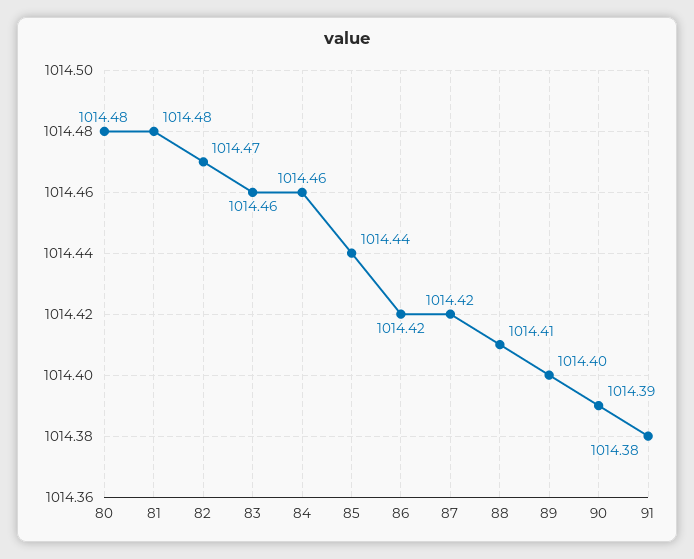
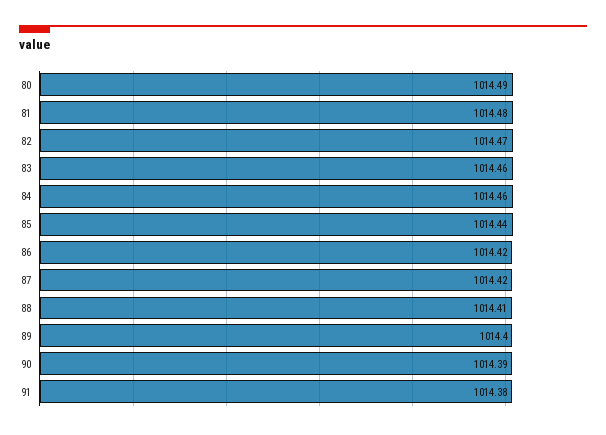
  {
-   "80": 1014.48,
+   "80": 1014.49,
    "81": 1014.48,
    "82": 1014.47,
    "83": 1014.46,
    "84": 1014.46,
    "85": 1014.44,
    "86": 1014.42,
    "87": 1014.42,
    "88": 1014.41,
    "89": 1014.4,
    "90": 1014.39,
    "91": 1014.38
  }

